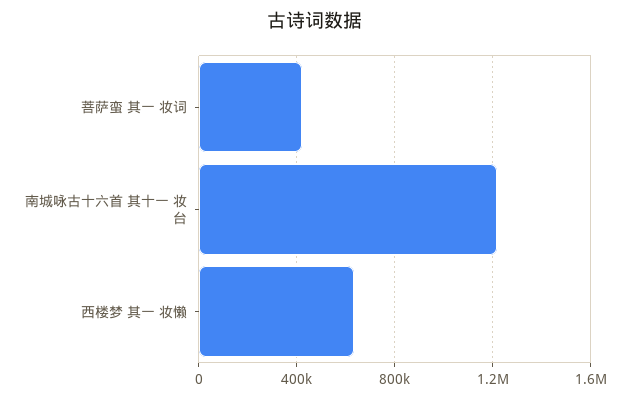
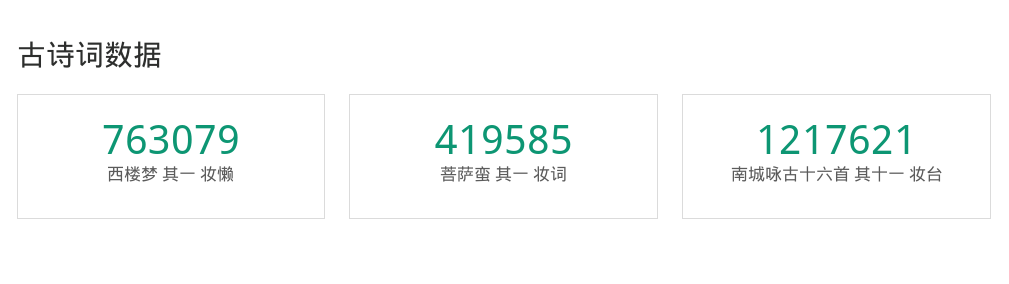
  {
    "菩萨蛮 其一 妆词": 419585,
    "南城咏古十六首 其十一 妆台": 1217621,
-   "西楼梦 其一 妆懒": 650000
+   "西楼梦 其一 妆懒": 763079
  }

